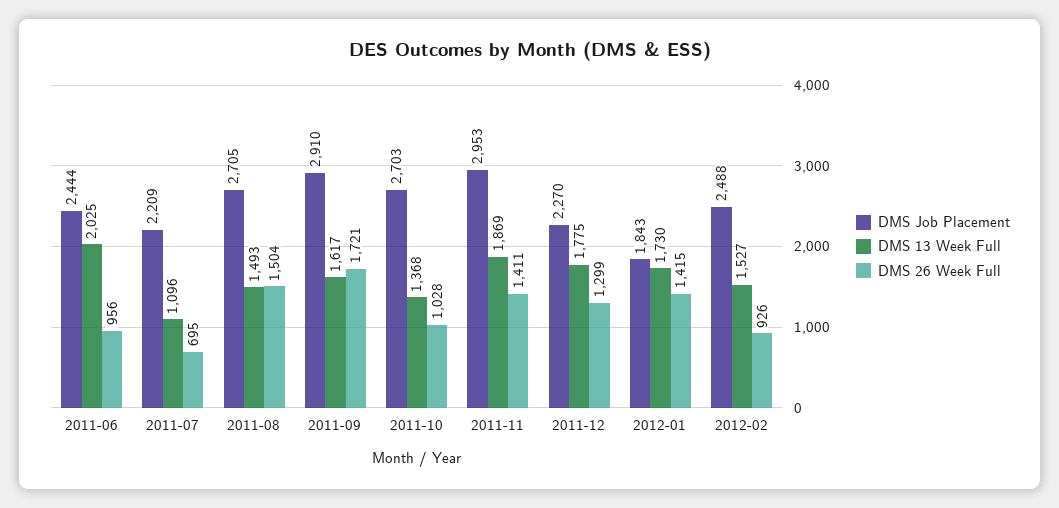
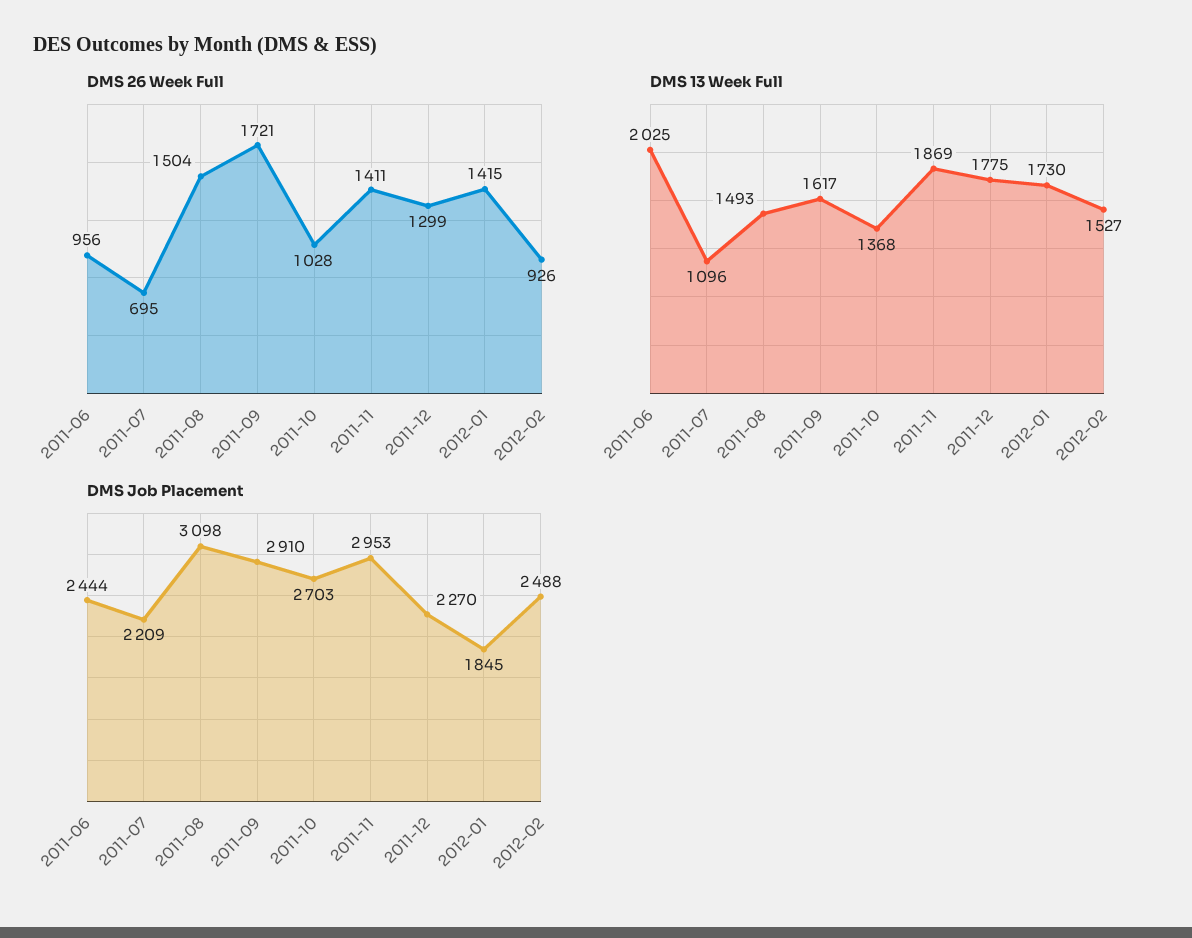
  {
    "DMS Job Placement": {
      "2011-06": 2444,
      "2011-07": 2209,
-     "2011-08": 2705,
+     "2011-08": 3098,
      "2011-09": 2910,
      "2011-10": 2703,
      "2011-11": 2953,
      "2011-12": 2270,
-     "2012-01": 1843,
+     "2012-01": 1845,
      "2012-02": 2488
    },
    "DMS 13 Week Full": {
      "2011-06": 2025,
      "2011-07": 1096,
      "2011-08": 1493,
      "2011-09": 1617,
      "2011-10": 1368,
      "2011-11": 1869,
      "2011-12": 1775,
      "2012-01": 1730,
      "2012-02": 1527
    },
    "DMS 26 Week Full": {
      "2011-06": 956,
      "2011-07": 695,
      "2011-08": 1504,
      "2011-09": 1721,
      "2011-10": 1028,
      "2011-11": 1411,
      "2011-12": 1299,
      "2012-01": 1415,
      "2012-02": 926
    }
  }

